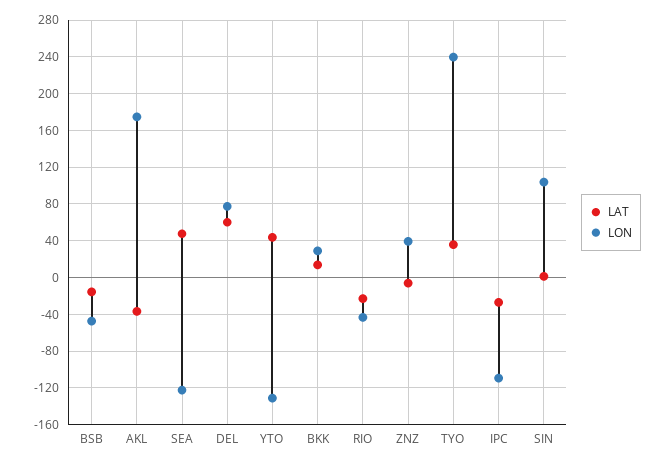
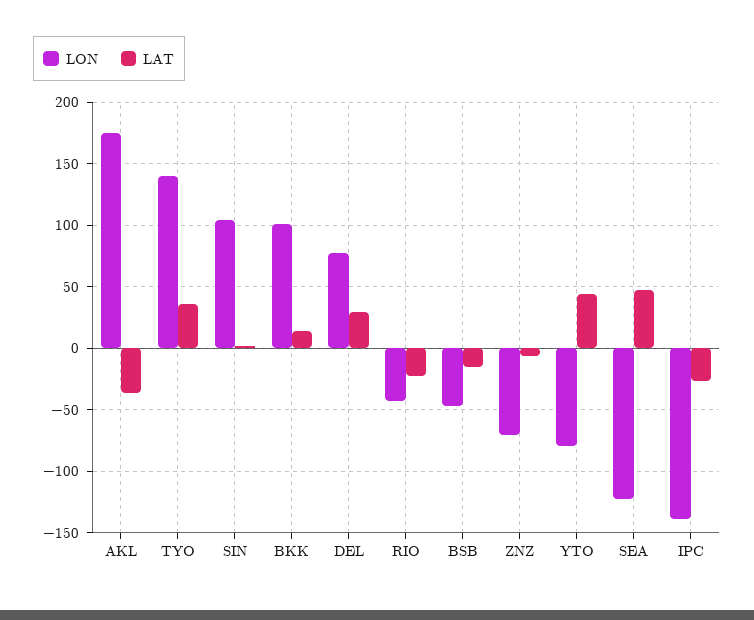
  {
    "LAT": {
      "BSB": -15,
      "AKL": -35,
      "SEA": 50,
-     "DEL": 60,
+     "DEL": 30,
      "YTO": 45,
      "BKK": 15,
      "RIO": -25,
      "ZNZ": -5,
      "TYO": 35,
      "IPC": -25,
      "SIN": 0
    },
    "LON": {
      "BSB": -45,
      "AKL": 175,
      "SEA": -120,
      "DEL": 75,
-     "YTO": -130,
+     "YTO": -80,
-     "BKK": 30,
+     "BKK": 100,
      "RIO": -45,
-     "ZNZ": 40,
+     "ZNZ": -70,
-     "TYO": 240,
+     "TYO": 140,
-     "IPC": -110,
+     "IPC": -140,
      "SIN": 105
    }
  }

